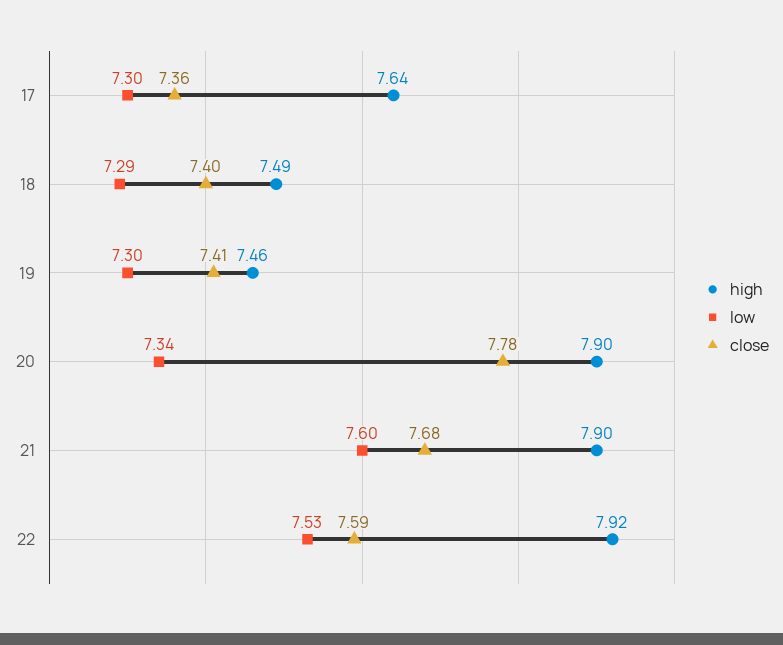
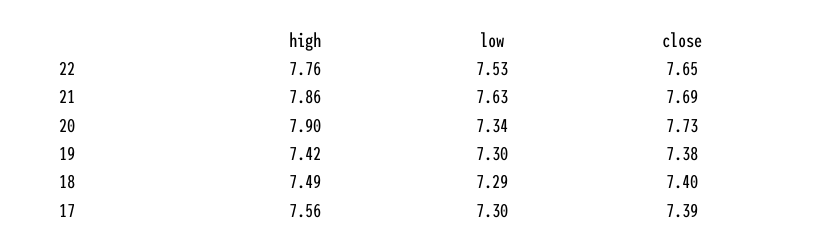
  {
    "high": {
-     "17": 7.64,
+     "17": 7.56,
      "18": 7.49,
-     "19": 7.46,
+     "19": 7.42,
      "20": 7.9,
-     "21": 7.9,
+     "21": 7.86,
-     "22": 7.92
+     "22": 7.76
    },
    "low": {
      "17": 7.3,
      "18": 7.29,
      "19": 7.3,
      "20": 7.34,
-     "21": 7.6,
+     "21": 7.63,
      "22": 7.53
    },
    "close": {
-     "17": 7.36,
+     "17": 7.39,
      "18": 7.4,
-     "19": 7.41,
+     "19": 7.38,
-     "20": 7.78,
+     "20": 7.73,
-     "21": 7.68,
+     "21": 7.69,
-     "22": 7.59
+     "22": 7.65
    }
  }

